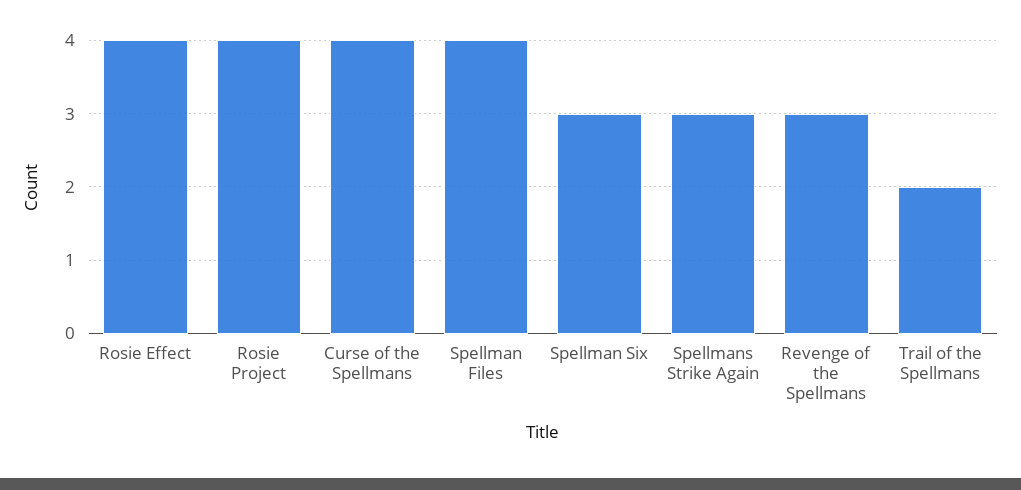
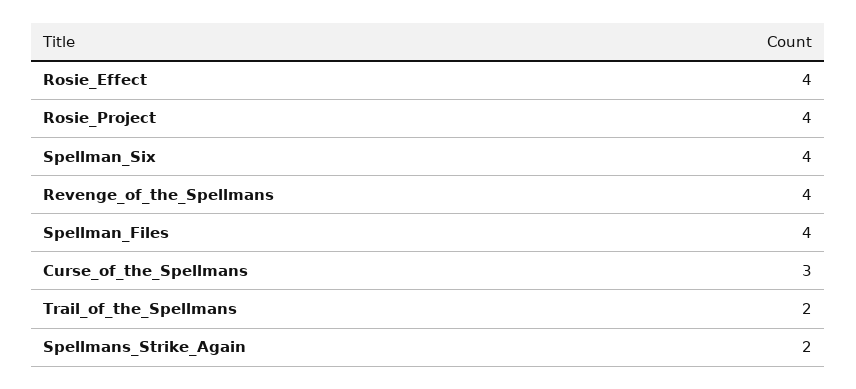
  {
    "Rosie Effect": 4,
    "Rosie Project": 4,
-   "Curse of the Spellmans": 4,
+   "Curse of the Spellmans": 3,
    "Spellman Files": 4,
-   "Spellman Six": 3,
+   "Spellman Six": 4,
-   "Spellmans Strike Again": 3,
+   "Spellmans Strike Again": 2,
-   "Revenge of the Spellmans": 3,
+   "Revenge of the Spellmans": 4,
    "Trail of the Spellmans": 2
  }

